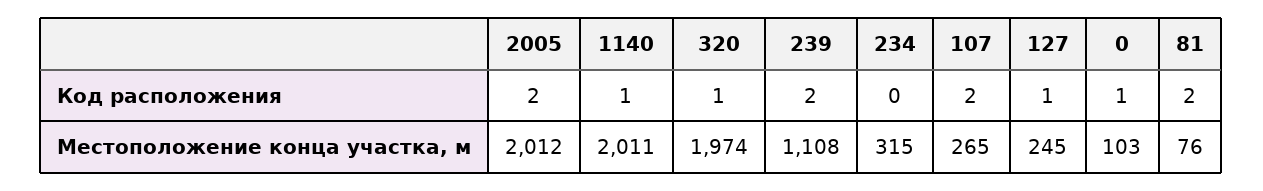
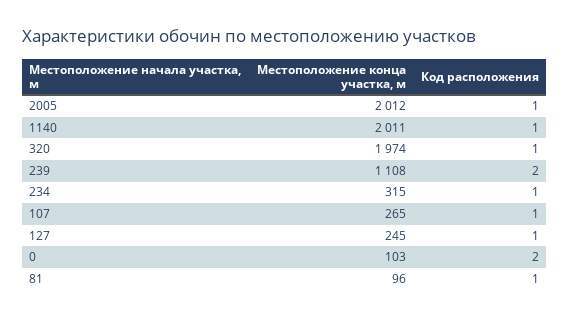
  {
    "2005": {
-     "Код расположения": 2,
+     "Код расположения": 1,
      "Местоположение конца участка, м": 2012
    },
    "1140": {
      "Код расположения": 1,
      "Местоположение конца участка, м": 2011
    },
    "320": {
      "Код расположения": 1,
      "Местоположение конца участка, м": 1974
    },
    "239": {
      "Код расположения": 2,
      "Местоположение конца участка, м": 1108
    },
    "234": {
-     "Код расположения": 0,
+     "Код расположения": 1,
      "Местоположение конца участка, м": 315
    },
    "107": {
-     "Код расположения": 2,
+     "Код расположения": 1,
      "Местоположение конца участка, м": 265
    },
    "127": {
      "Код расположения": 1,
      "Местоположение конца участка, м": 245
    },
    "0": {
-     "Код расположения": 1,
+     "Код расположения": 2,
      "Местоположение конца участка, м": 103
    },
    "81": {
-     "Код расположения": 2,
+     "Код расположения": 1,
-     "Местоположение конца участка, м": 76
+     "Местоположение конца участка, м": 96
    }
  }

